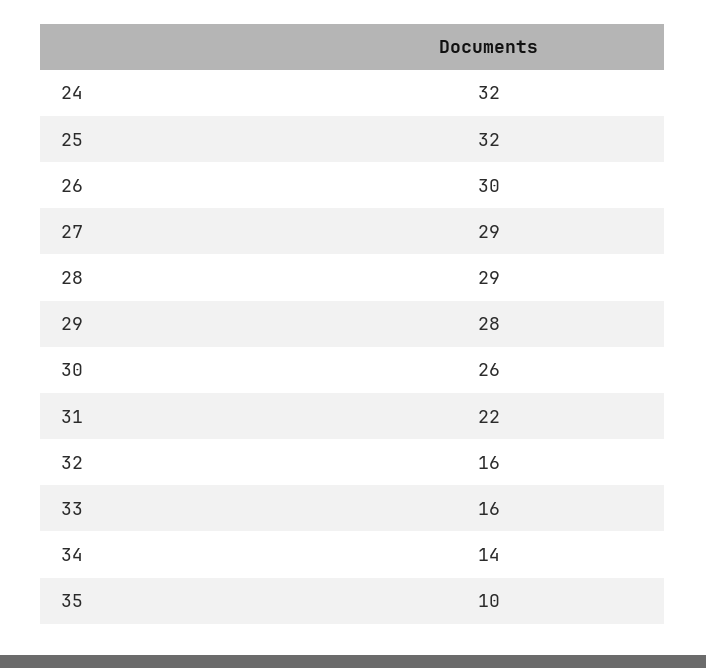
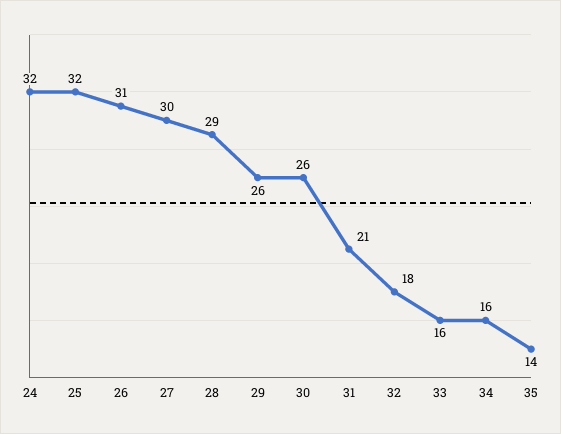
  {
    "24": 32,
    "25": 32,
-   "26": 30,
+   "26": 31,
-   "27": 29,
+   "27": 30,
    "28": 29,
-   "29": 28,
+   "29": 26,
    "30": 26,
-   "31": 22,
+   "31": 21,
-   "32": 16,
+   "32": 18,
    "33": 16,
-   "34": 14,
+   "34": 16,
-   "35": 10
+   "35": 14
  }

